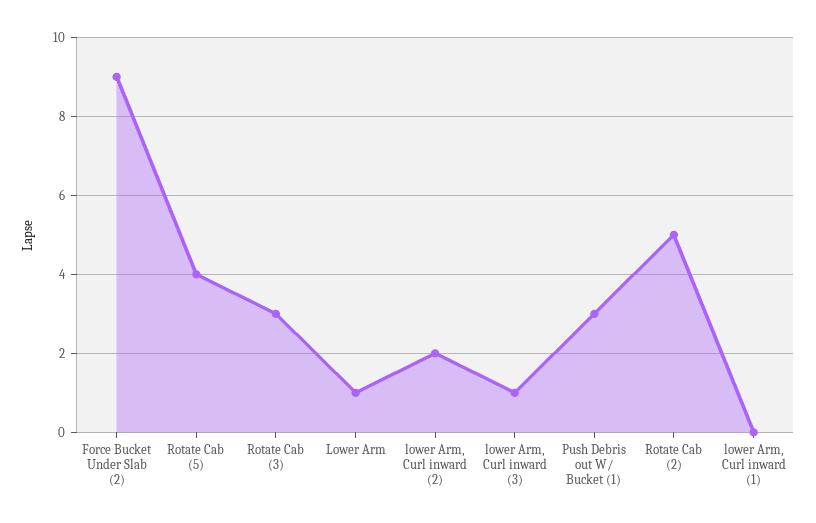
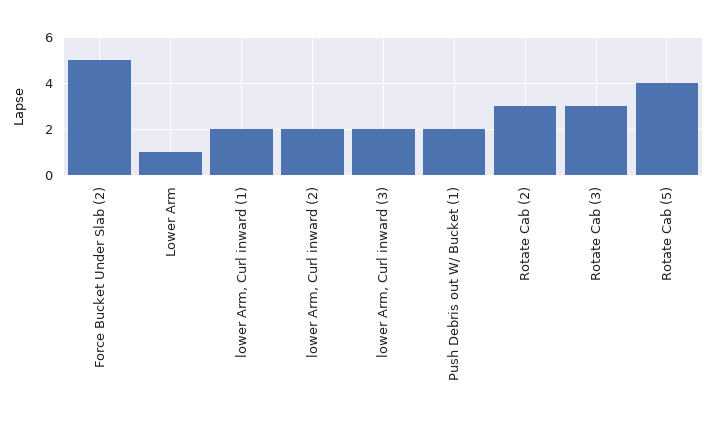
  {
-   "Force Bucket Under Slab (2)": 9,
+   "Force Bucket Under Slab (2)": 5,
    "Rotate Cab (5)": 4,
    "Rotate Cab (3)": 3,
    "Lower Arm": 1,
    "lower Arm, Curl inward (2)": 2,
-   "lower Arm, Curl inward (3)": 1,
+   "lower Arm, Curl inward (3)": 2,
-   "Push Debris out W/ Bucket (1)": 3,
+   "Push Debris out W/ Bucket (1)": 2,
-   "Rotate Cab (2)": 5,
+   "Rotate Cab (2)": 3,
-   "lower Arm, Curl inward (1)": 0
+   "lower Arm, Curl inward (1)": 2
  }

